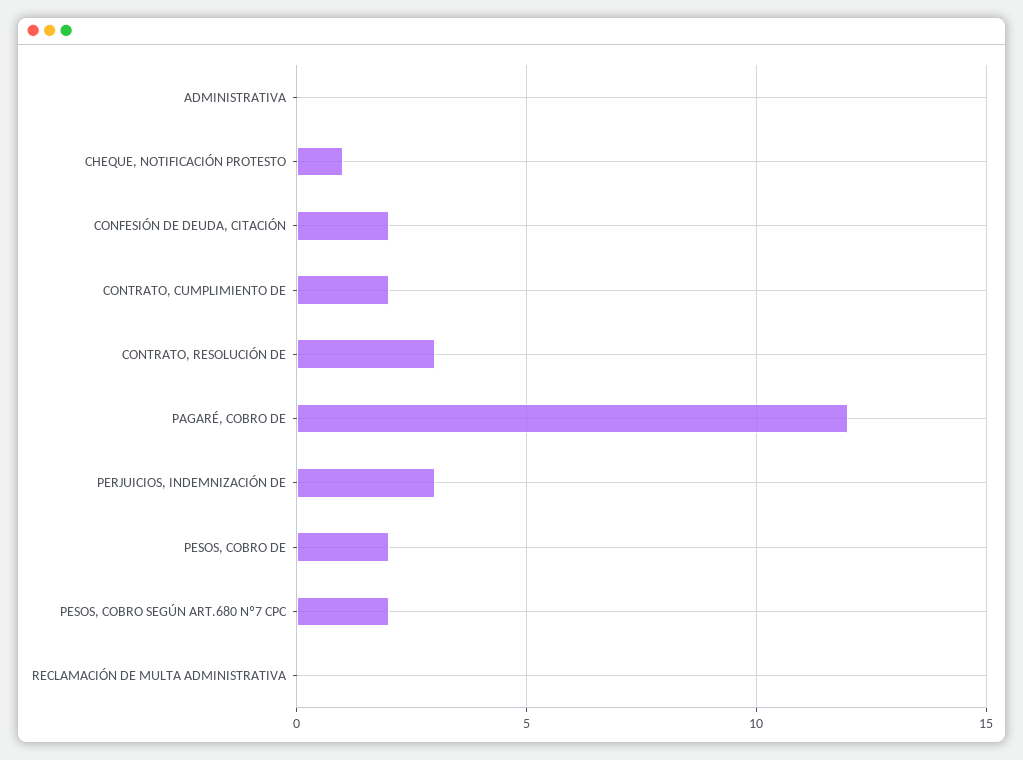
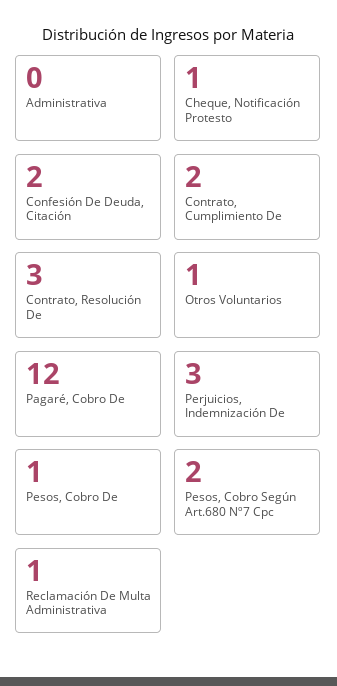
  {
    "ADMINISTRATIVA": 0,
    "CHEQUE, NOTIFICACIÓN PROTESTO": 1,
    "CONFESIÓN DE DEUDA, CITACIÓN": 2,
    "CONTRATO, CUMPLIMIENTO DE": 2,
    "CONTRATO, RESOLUCIÓN DE": 3,
    "PAGARÉ, COBRO DE": 12,
    "PERJUICIOS, INDEMNIZACIÓN DE": 3,
-   "PESOS, COBRO DE": 2,
+   "PESOS, COBRO DE": 1,
    "PESOS, COBRO SEGÚN ART.680 Nº7 CPC": 2,
-   "RECLAMACIÓN DE MULTA ADMINISTRATIVA": 0
+   "RECLAMACIÓN DE MULTA ADMINISTRATIVA": 1,
+   "Otros Voluntarios": 1
  }

